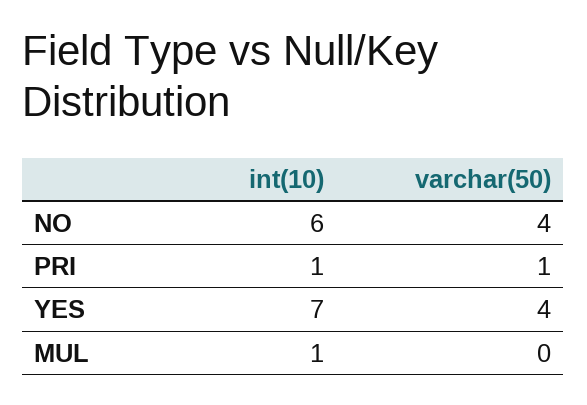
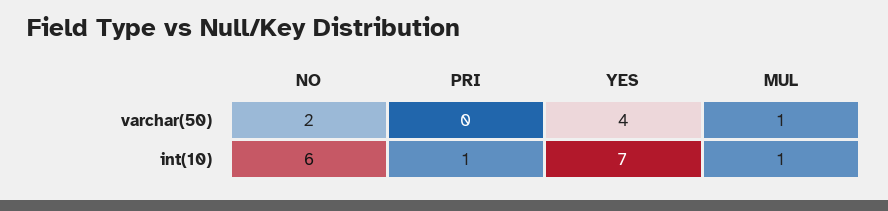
  {
    "int(10)": {
      "NO": 6,
      "PRI": 1,
      "YES": 7,
      "MUL": 1
    },
    "varchar(50)": {
-     "NO": 4,
+     "NO": 2,
-     "PRI": 1,
+     "PRI": 0,
      "YES": 4,
-     "MUL": 0
+     "MUL": 1
    }
  }

